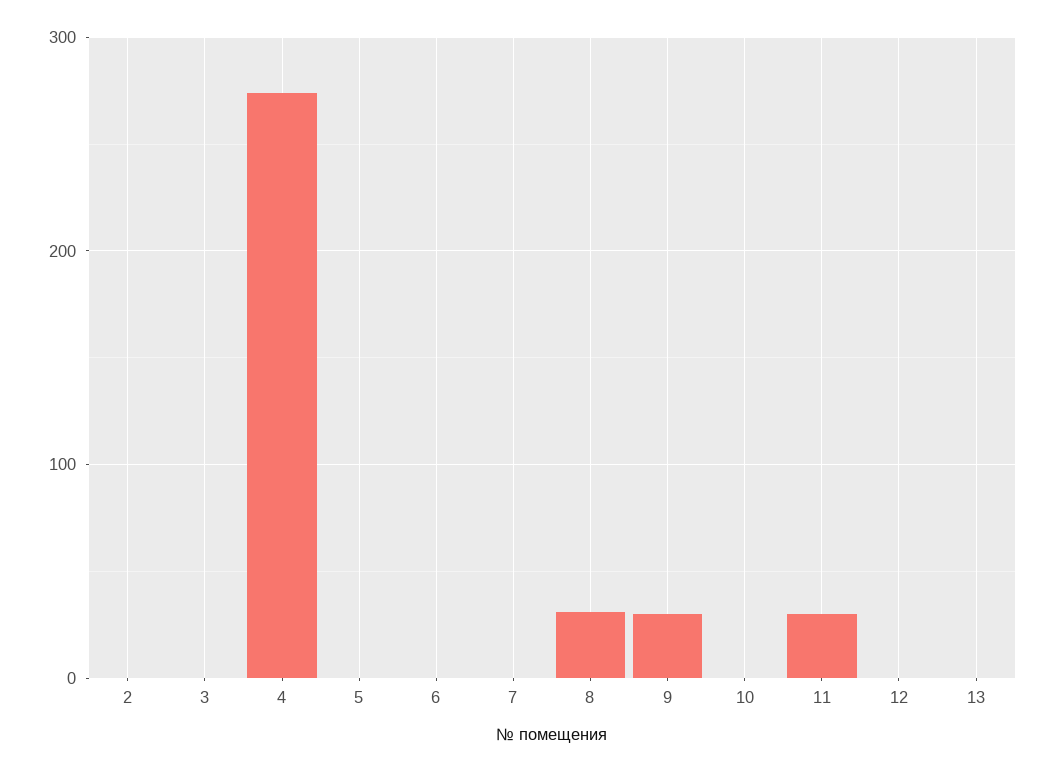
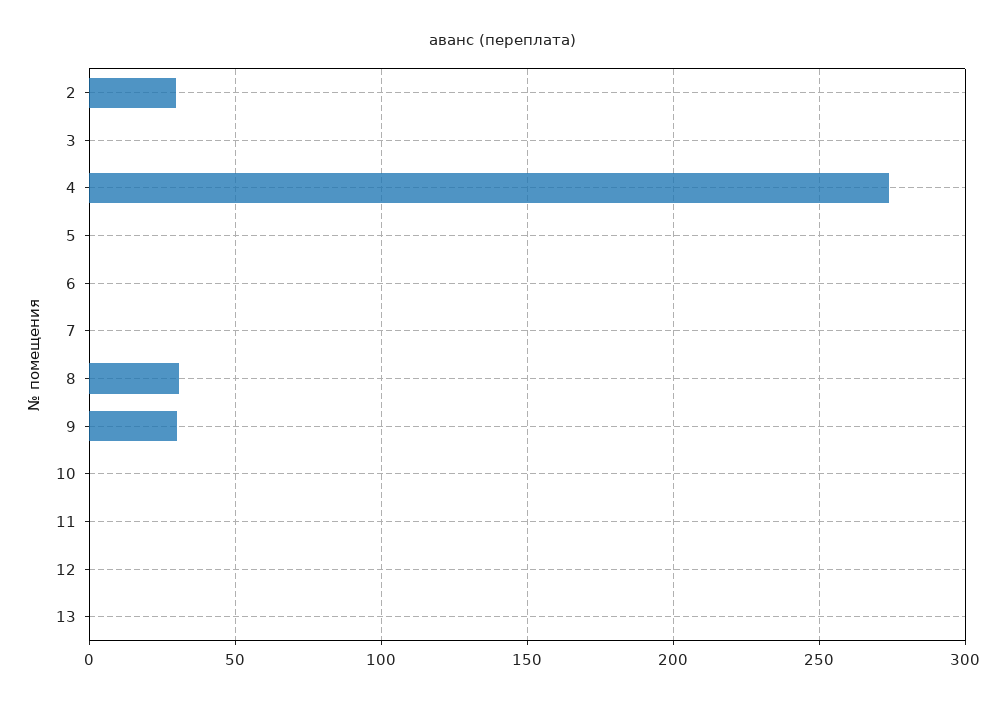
  {
-   "2": 0,
+   "2": 30,
    "3": 0,
    "4": 275,
    "5": 0,
    "6": 0,
    "7": 0,
    "8": 30,
    "9": 30,
    "10": 0,
-   "11": 30,
+   "11": 0,
    "12": 0,
    "13": 0
  }

